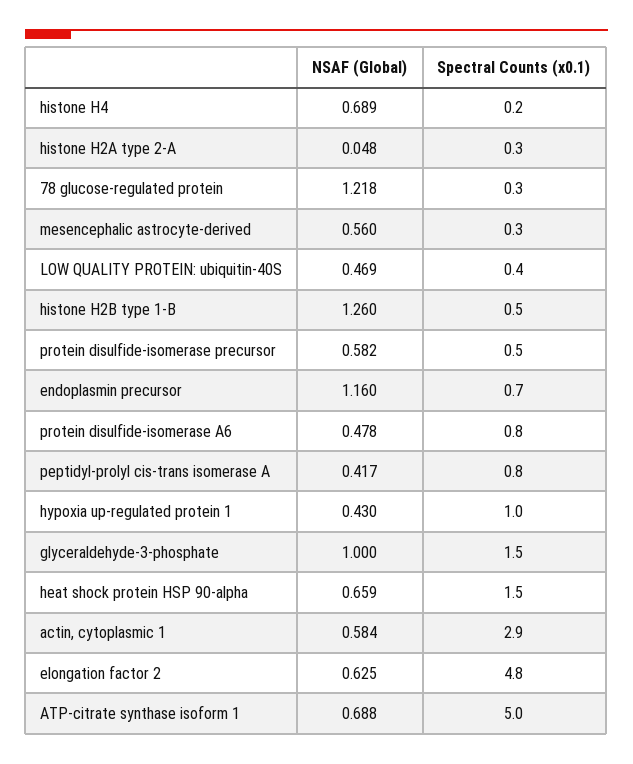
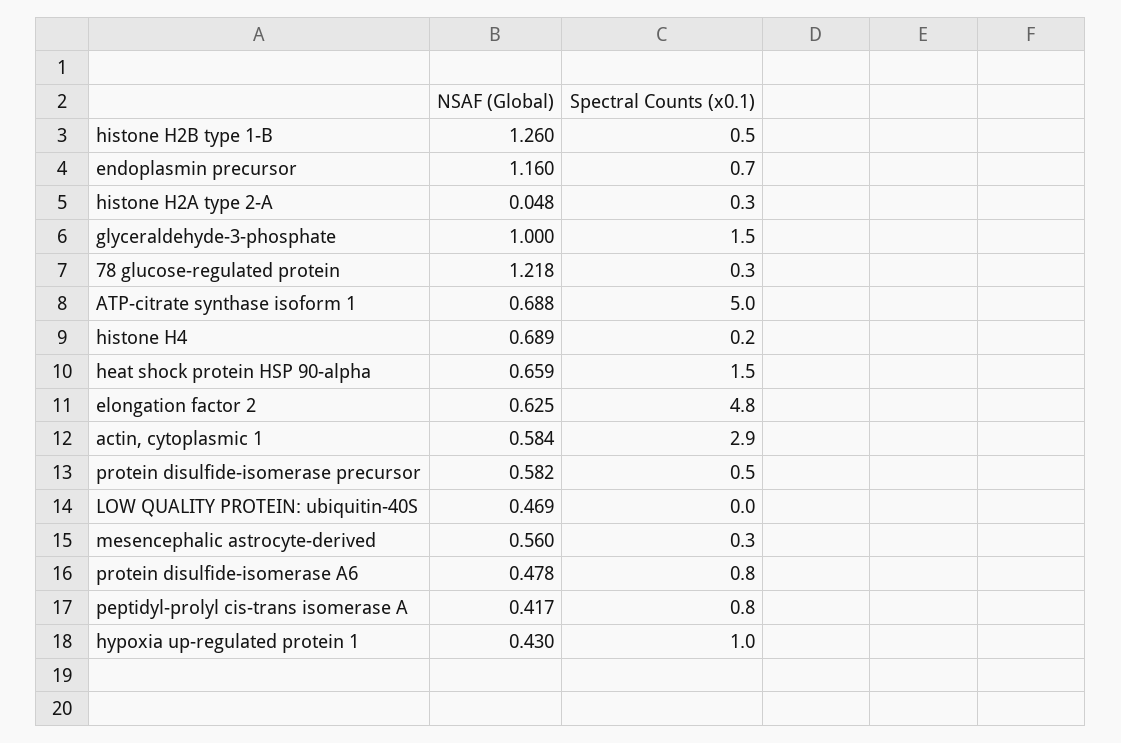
  {
    "NSAF (Global)": {
      "histone H4": 0.689,
      "histone H2A type 2-A": 0.048,
      "78 glucose-regulated protein": 1.218,
      "mesencephalic astrocyte-derived": 0.56,
      "LOW QUALITY PROTEIN: ubiquitin-40S": 0.469,
      "histone H2B type 1-B": 1.26,
      "protein disulfide-isomerase precursor": 0.582,
      "endoplasmin precursor": 1.16,
      "protein disulfide-isomerase A6": 0.478,
      "peptidyl-prolyl cis-trans isomerase A": 0.417,
      "hypoxia up-regulated protein 1": 0.43,
      "glyceraldehyde-3-phosphate": 1,
      "heat shock protein HSP 90-alpha": 0.659,
      "actin, cytoplasmic 1": 0.584,
      "elongation factor 2": 0.625,
      "ATP-citrate synthase isoform 1": 0.688
    },
    "Spectral Counts (x0.1)": {
      "histone H4": 0.2,
      "histone H2A type 2-A": 0.3,
      "78 glucose-regulated protein": 0.3,
      "mesencephalic astrocyte-derived": 0.3,
-     "LOW QUALITY PROTEIN: ubiquitin-40S": 0.4,
+     "LOW QUALITY PROTEIN: ubiquitin-40S": 0,
      "histone H2B type 1-B": 0.5,
      "protein disulfide-isomerase precursor": 0.5,
      "endoplasmin precursor": 0.7,
      "protein disulfide-isomerase A6": 0.8,
      "peptidyl-prolyl cis-trans isomerase A": 0.8,
      "hypoxia up-regulated protein 1": 1,
      "glyceraldehyde-3-phosphate": 1.5,
      "heat shock protein HSP 90-alpha": 1.5,
      "actin, cytoplasmic 1": 2.9,
      "elongation factor 2": 4.8,
      "ATP-citrate synthase isoform 1": 5
    }
  }

